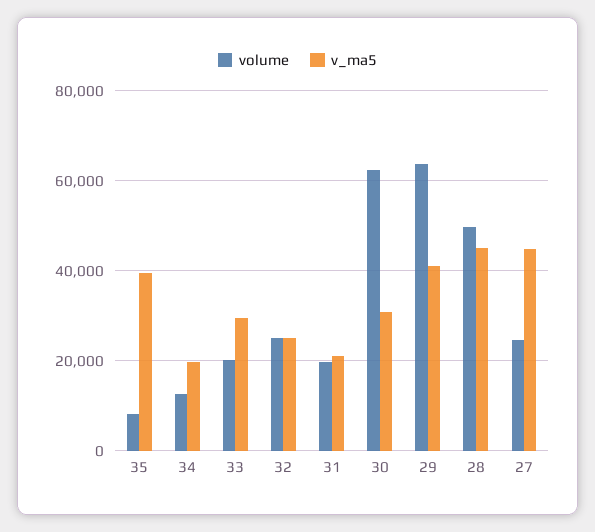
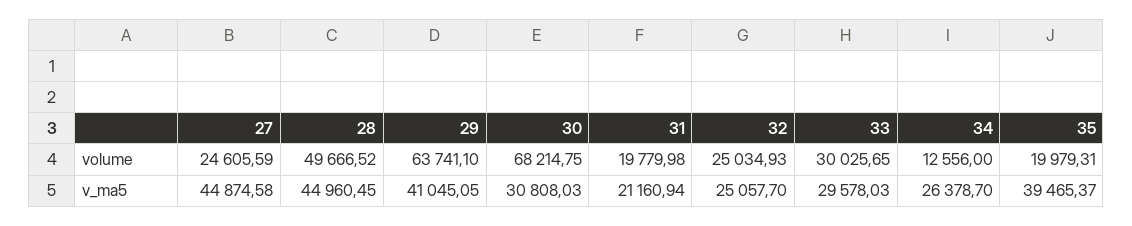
  {
    "volume": {
-     "35": 8000,
+     "35": 19979.31,
      "34": 12556,
-     "33": 20000,
+     "33": 30025.65,
      "32": 25034.93,
      "31": 19779.98,
-     "30": 62000,
+     "30": 68214.75,
      "29": 63741.1,
      "28": 49666.52,
      "27": 24605.59
    },
    "v_ma5": {
      "35": 39465.37,
-     "34": 20000,
+     "34": 26378.7,
      "33": 29578.03,
      "32": 25057.7,
      "31": 21160.94,
      "30": 30808.03,
      "29": 41045.05,
      "28": 44960.45,
      "27": 44874.58
    }
  }

